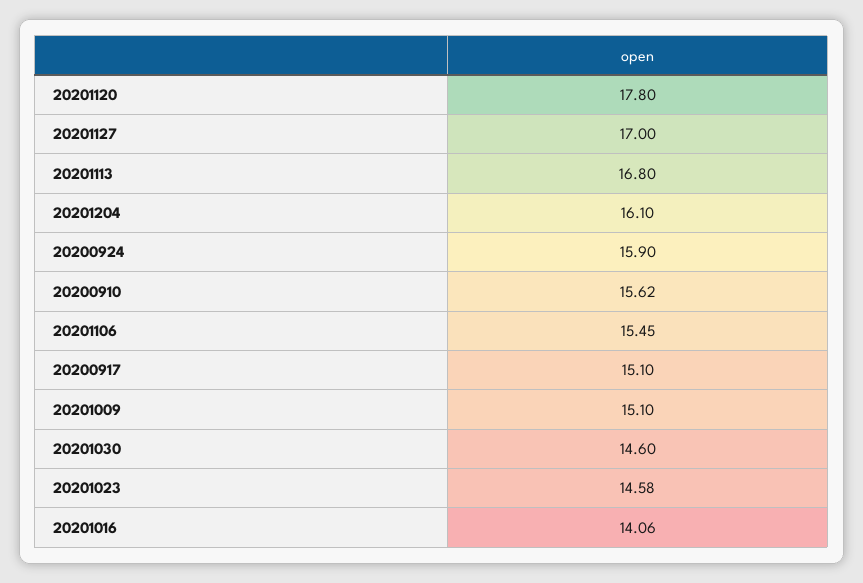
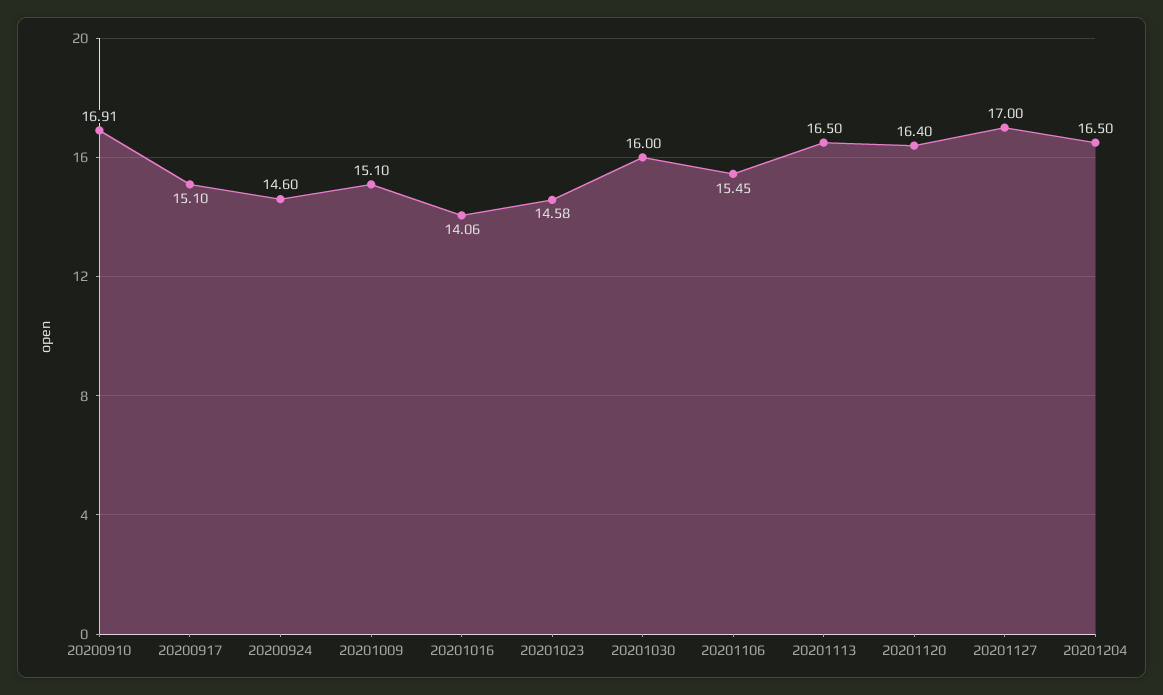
  {
-   "20201120": 17.8,
+   "20201120": 16.4,
    "20201127": 17,
-   "20201113": 16.8,
+   "20201113": 16.5,
-   "20201204": 16.1,
+   "20201204": 16.5,
-   "20200924": 15.9,
+   "20200924": 14.6,
-   "20200910": 15.62,
+   "20200910": 16.91,
    "20201106": 15.45,
    "20200917": 15.1,
    "20201009": 15.1,
-   "20201030": 14.6,
+   "20201030": 16,
    "20201023": 14.58,
    "20201016": 14.06
  }

